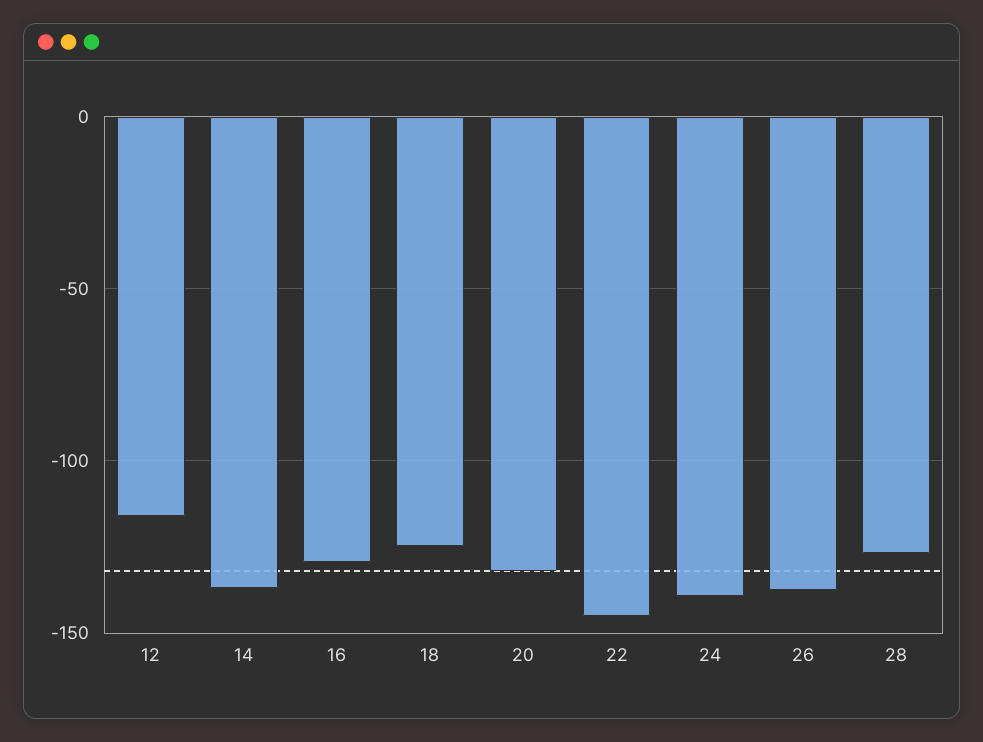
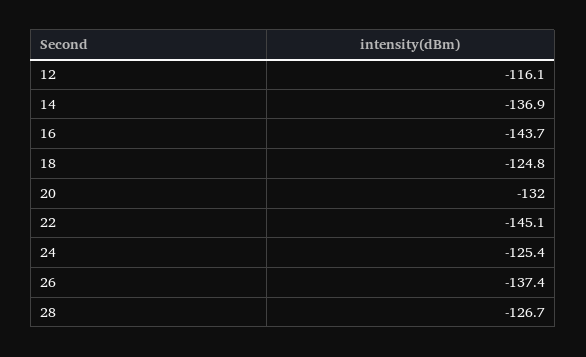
  {
    "12": -116.1,
    "14": -136.9,
-   "16": -130,
+   "16": -143.7,
    "18": -124.8,
    "20": -132,
    "22": -145.1,
-   "24": -140,
+   "24": -125.4,
    "26": -137.4,
    "28": -126.7
  }

